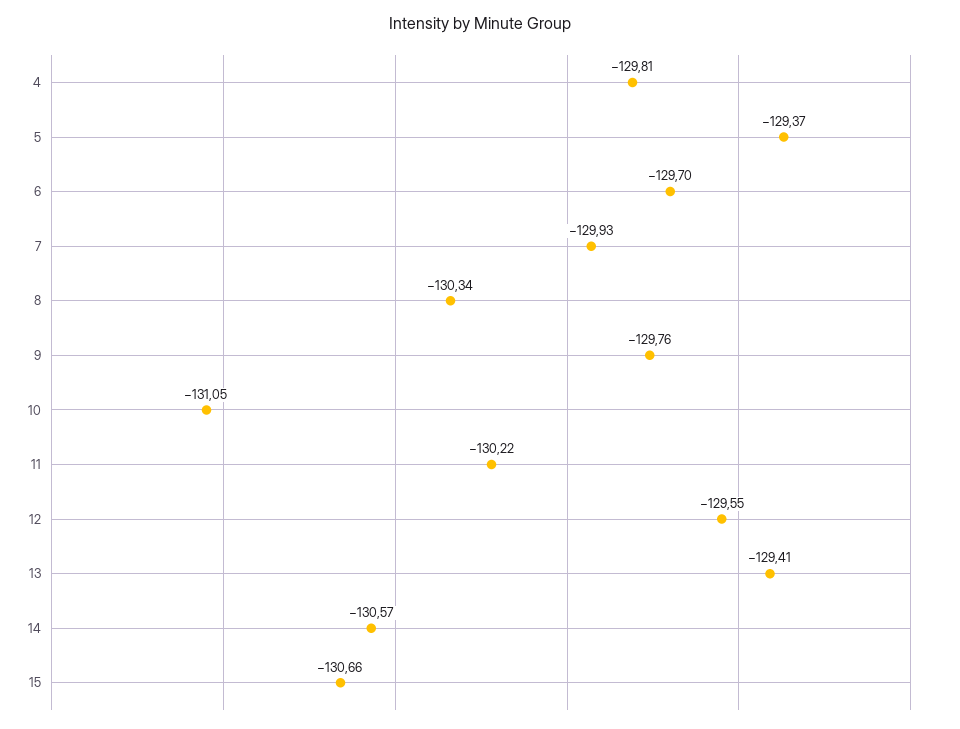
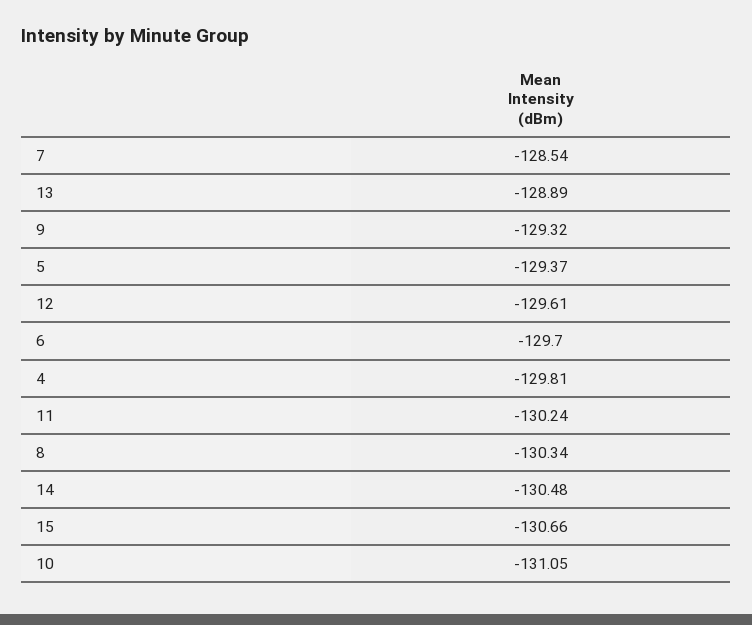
  {
    "4": -129.81,
    "5": -129.37,
    "6": -129.7,
-   "7": -129.93,
+   "7": -128.54,
    "8": -130.34,
-   "9": -129.76,
+   "9": -129.32,
    "10": -131.05,
-   "11": -130.22,
+   "11": -130.24,
-   "12": -129.55,
+   "12": -129.61,
-   "13": -129.41,
+   "13": -128.89,
-   "14": -130.57,
+   "14": -130.48,
    "15": -130.66
  }

